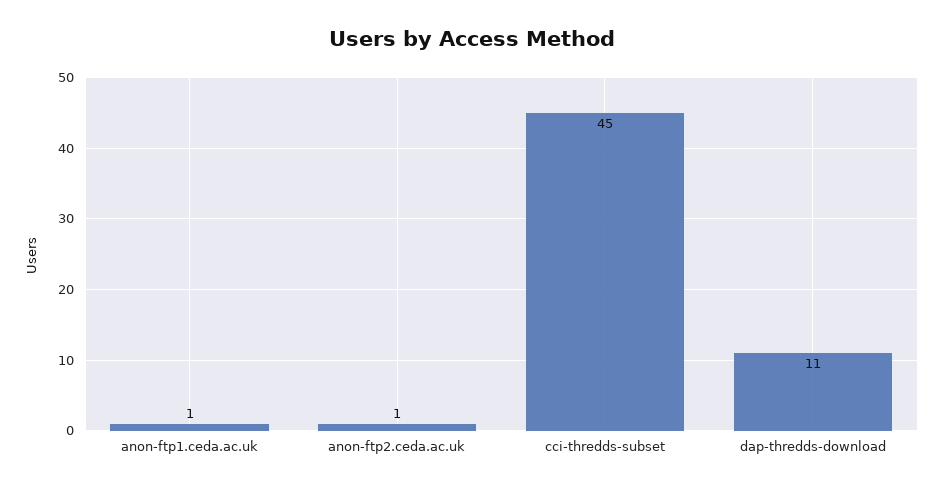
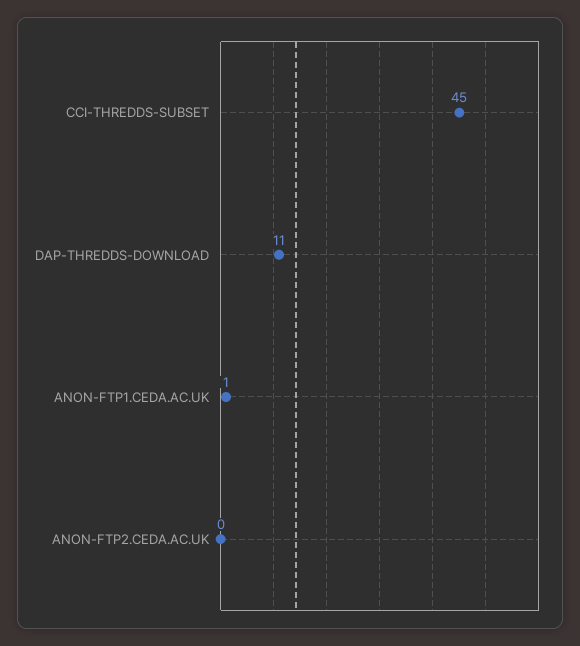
  {
    "anon-ftp1.ceda.ac.uk": 1,
-   "anon-ftp2.ceda.ac.uk": 1,
+   "anon-ftp2.ceda.ac.uk": 0,
    "cci-thredds-subset": 45,
    "dap-thredds-download": 11
  }

